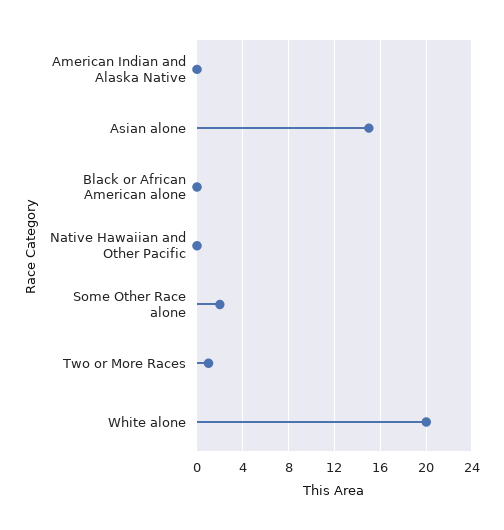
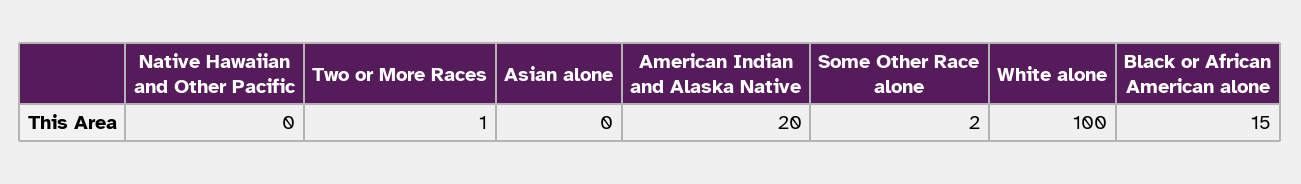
  {
-   "American Indian and Alaska Native": 0,
+   "American Indian and Alaska Native": 20,
-   "Asian alone": 15,
+   "Asian alone": 0,
-   "Black or African American alone": 0,
+   "Black or African American alone": 15,
    "Native Hawaiian and Other Pacific": 0,
    "Some Other Race alone": 2,
    "Two or More Races": 1,
-   "White alone": 20
+   "White alone": 100
  }

